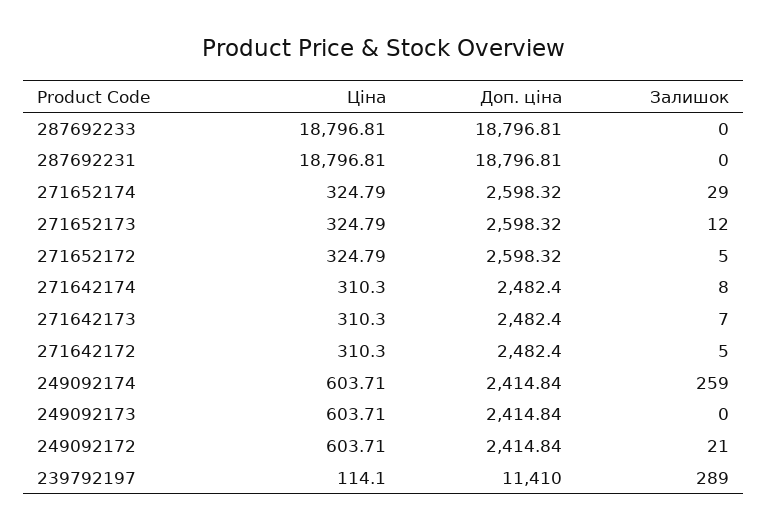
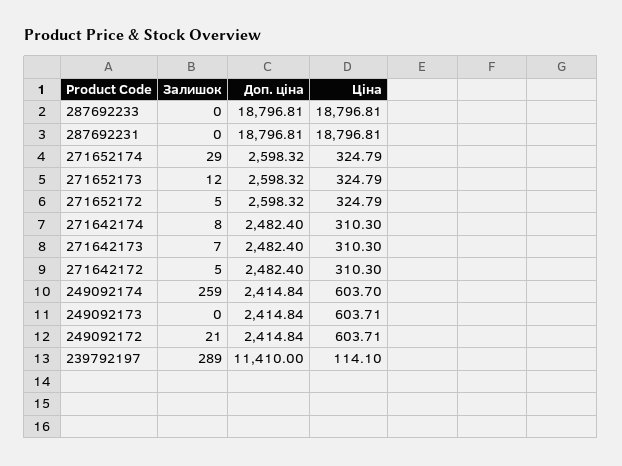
  {
    "Ціна": {
      "287692233": 18796.81,
      "287692231": 18796.81,
      "271652174": 324.79,
      "271652173": 324.79,
      "271652172": 324.79,
      "271642174": 310.3,
      "271642173": 310.3,
      "271642172": 310.3,
-     "249092174": 603.71,
+     "249092174": 603.7,
      "249092173": 603.71,
      "249092172": 603.71,
      "239792197": 114.1
    },
    "Доп. ціна": {
      "287692233": 18796.81,
      "287692231": 18796.81,
      "271652174": 2598.32,
      "271652173": 2598.32,
      "271652172": 2598.32,
      "271642174": 2482.4,
      "271642173": 2482.4,
      "271642172": 2482.4,
      "249092174": 2414.84,
      "249092173": 2414.84,
      "249092172": 2414.84,
      "239792197": 11410
    },
    "Залишок": {
      "287692233": 0,
      "287692231": 0,
      "271652174": 29,
      "271652173": 12,
      "271652172": 5,
      "271642174": 8,
      "271642173": 7,
      "271642172": 5,
      "249092174": 259,
      "249092173": 0,
      "249092172": 21,
      "239792197": 289
    }
  }

